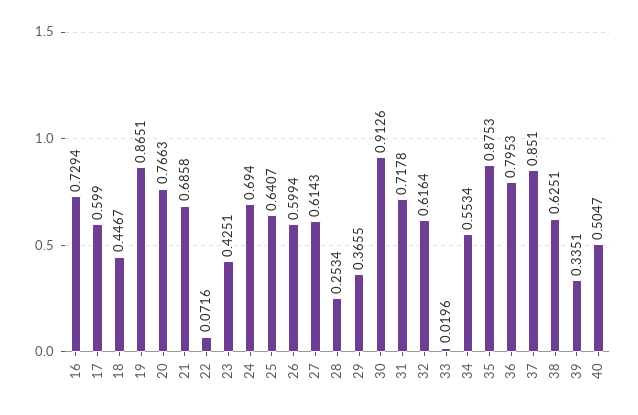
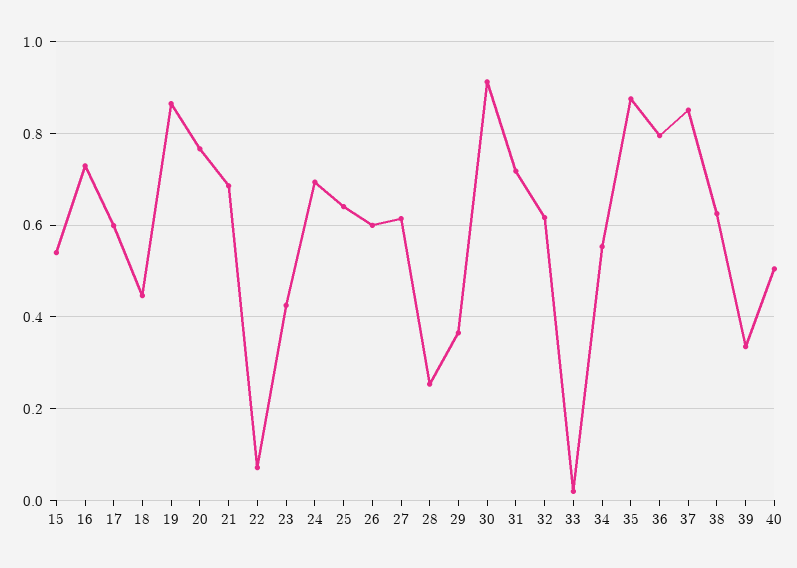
  {
    "16": 0.7294,
    "17": 0.599,
    "18": 0.4467,
    "19": 0.8651,
    "20": 0.7663,
    "21": 0.6858,
    "22": 0.0716,
    "23": 0.4251,
    "24": 0.694,
    "25": 0.6407,
    "26": 0.5994,
    "27": 0.6143,
    "28": 0.2534,
    "29": 0.3655,
    "30": 0.9126,
    "31": 0.7178,
    "32": 0.6164,
    "33": 0.0196,
    "34": 0.5534,
    "35": 0.8753,
    "36": 0.7953,
    "37": 0.851,
    "38": 0.6251,
    "39": 0.3351,
-   "40": 0.5047
+   "40": 0.5047,
+   "15": 0.54
  }

